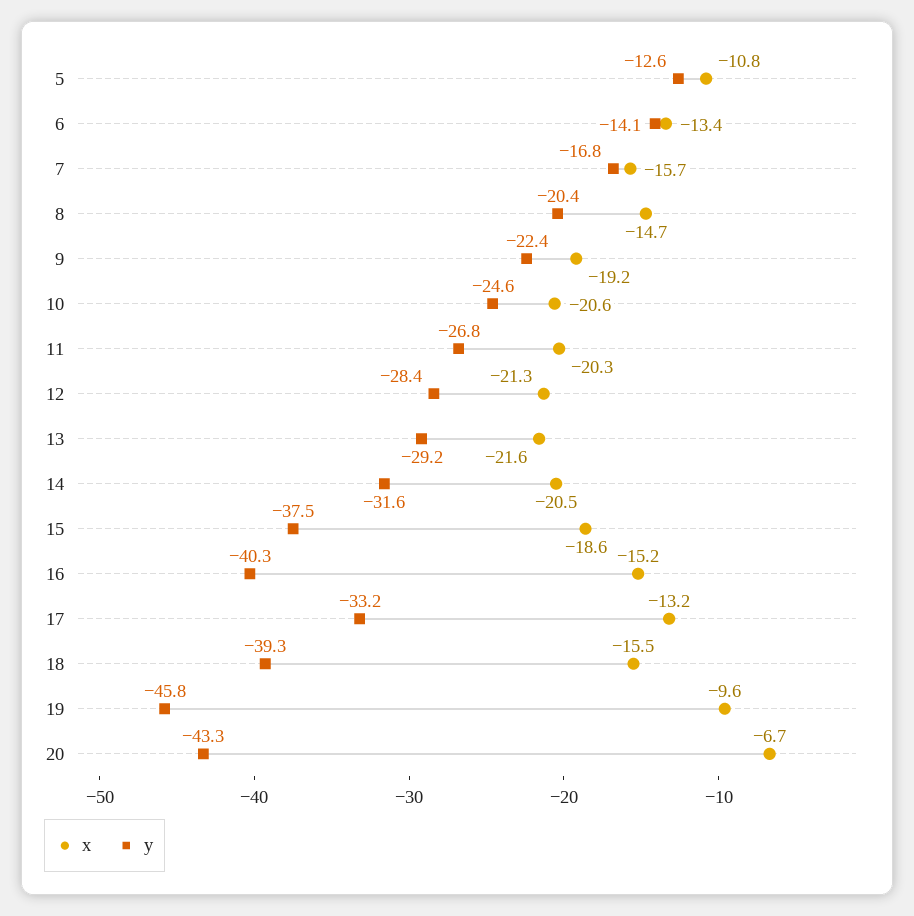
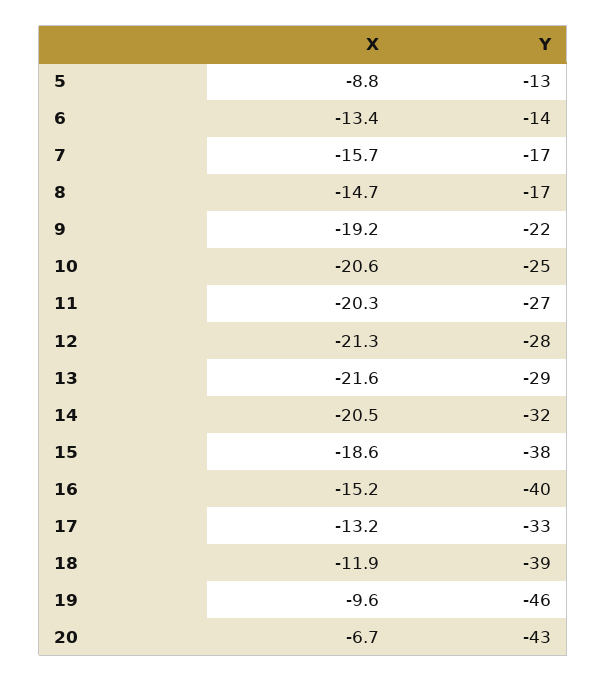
  {
    "x": {
-     "5": -10.8,
+     "5": -8.8,
      "6": -13.4,
      "7": -15.7,
      "8": -14.7,
      "9": -19.2,
      "10": -20.6,
      "11": -20.3,
      "12": -21.3,
      "13": -21.6,
      "14": -20.5,
      "15": -18.6,
      "16": -15.2,
      "17": -13.2,
-     "18": -15.5,
+     "18": -11.9,
      "19": -9.6,
      "20": -6.7
    },
    "y": {
      "5": -12.6,
      "6": -14.1,
      "7": -16.8,
-     "8": -20.4,
+     "8": -17,
      "9": -22.4,
      "10": -24.6,
      "11": -26.8,
      "12": -28.4,
      "13": -29.2,
      "14": -31.6,
      "15": -37.5,
      "16": -40.3,
      "17": -33.2,
      "18": -39.3,
      "19": -45.8,
      "20": -43.3
    }
  }

